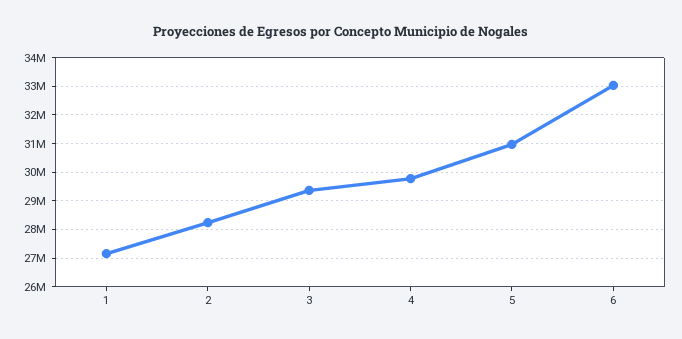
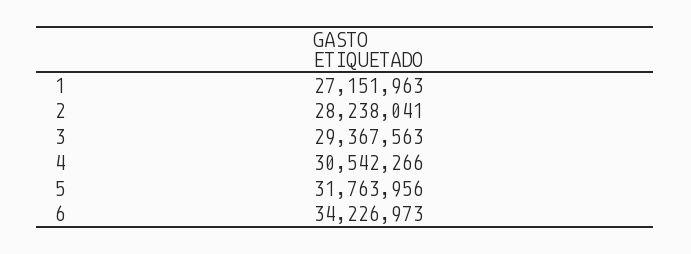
  {
    "1": 27151963,
    "2": 28238041,
    "3": 29367563,
-   "4": 29750000,
+   "4": 30542266,
-   "5": 31000000,
+   "5": 31763956,
-   "6": 33000000
+   "6": 34226973
  }

